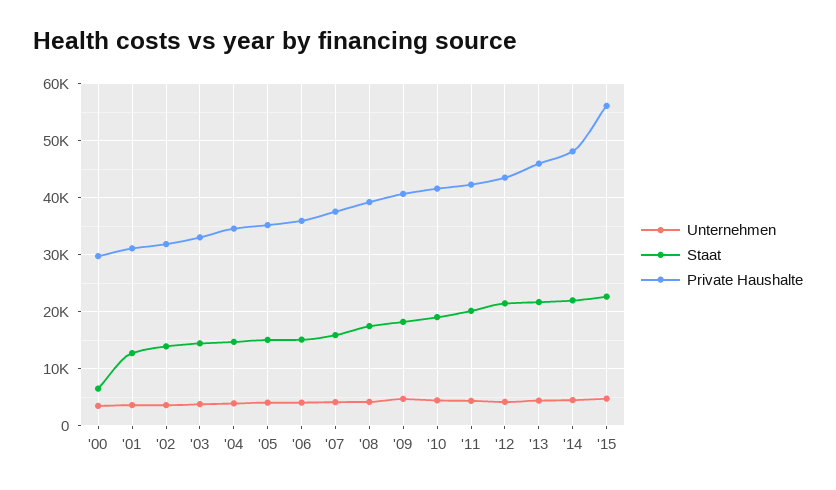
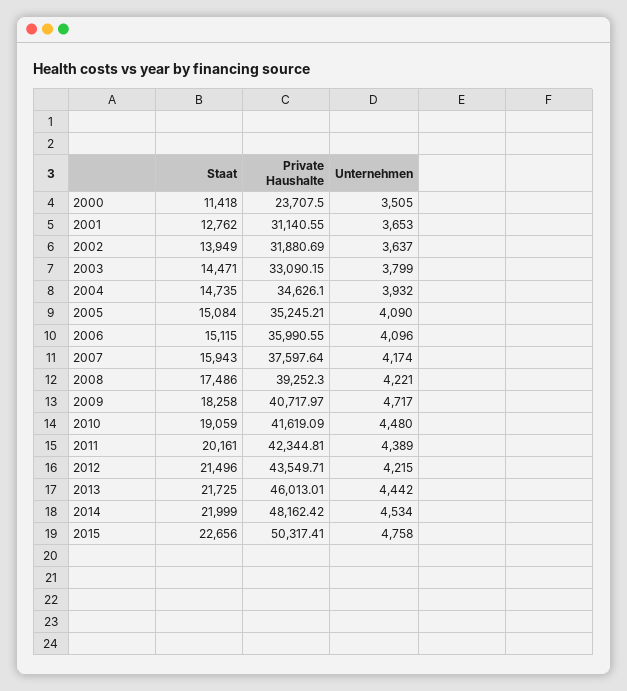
  {
    "Unternehmen": {
      "'00": 3505,
      "'01": 3653,
      "'02": 3637,
      "'03": 3799,
      "'04": 3932,
      "'05": 4090,
      "'06": 4096,
      "'07": 4174,
      "'08": 4221,
      "'09": 4717,
      "'10": 4480,
      "'11": 4389,
      "'12": 4215,
      "'13": 4442,
      "'14": 4534,
      "'15": 4758
    },
    "Staat": {
-     "'00": 6000,
+     "'00": 11418,
      "'01": 12762,
      "'02": 13949,
      "'03": 14471,
      "'04": 14735,
      "'05": 15084,
      "'06": 15115,
      "'07": 15943,
      "'08": 17486,
      "'09": 18258,
      "'10": 19059,
      "'11": 20161,
      "'12": 21496,
      "'13": 21725,
      "'14": 21999,
      "'15": 22656
    },
    "Private Haushalte": {
-     "'00": 30000,
+     "'00": 23707.5,
      "'01": 31140.55,
      "'02": 31880.69,
      "'03": 33090.15,
      "'04": 34626.1,
      "'05": 35245.21,
      "'06": 35990.55,
      "'07": 37597.64,
      "'08": 39252.3,
      "'09": 40717.97,
      "'10": 41619.09,
      "'11": 42344.81,
      "'12": 43549.71,
      "'13": 46013.01,
      "'14": 48162.42,
-     "'15": 56000
+     "'15": 50317.41
    }
  }

